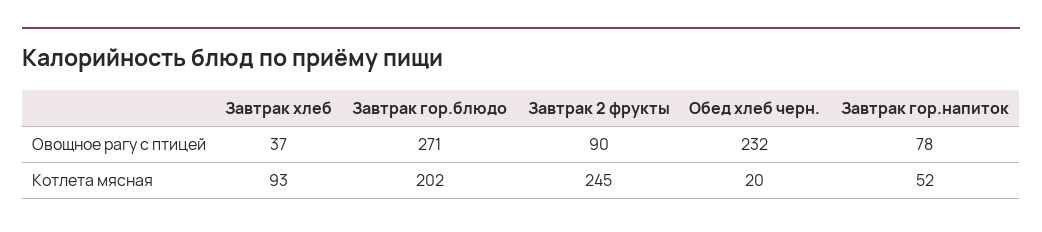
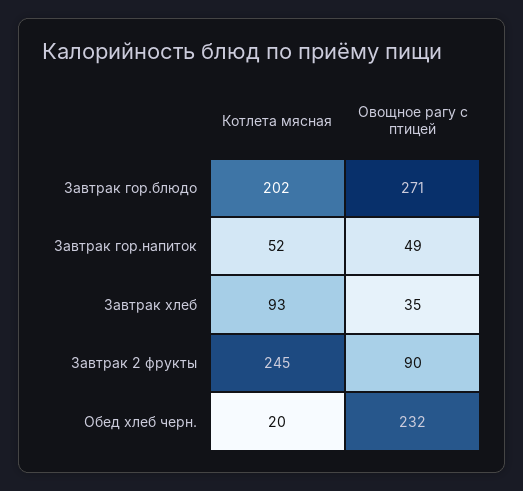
  {
    "Завтрак хлеб": {
-     "Овощное рагу с птицей": 37,
+     "Овощное рагу с птицей": 35,
      "Котлета мясная": 93
    },
    "Завтрак гор.блюдо": {
      "Овощное рагу с птицей": 271,
      "Котлета мясная": 202
    },
    "Завтрак 2 фрукты": {
      "Овощное рагу с птицей": 90,
      "Котлета мясная": 245
    },
    "Обед хлеб черн.": {
      "Овощное рагу с птицей": 232,
      "Котлета мясная": 20
    },
    "Завтрак гор.напиток": {
-     "Овощное рагу с птицей": 78,
+     "Овощное рагу с птицей": 49,
      "Котлета мясная": 52
    }
  }

